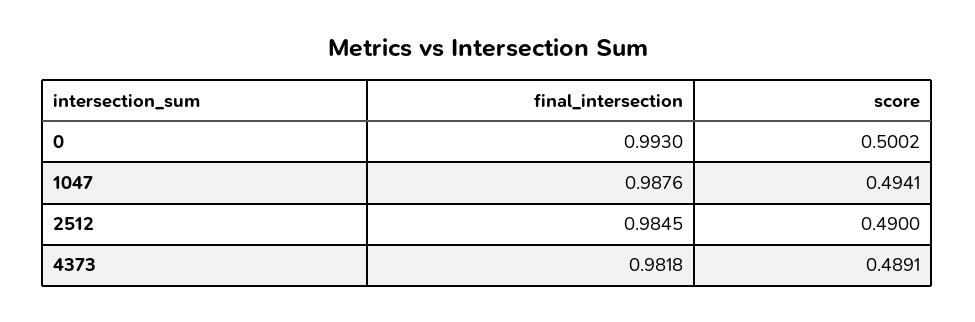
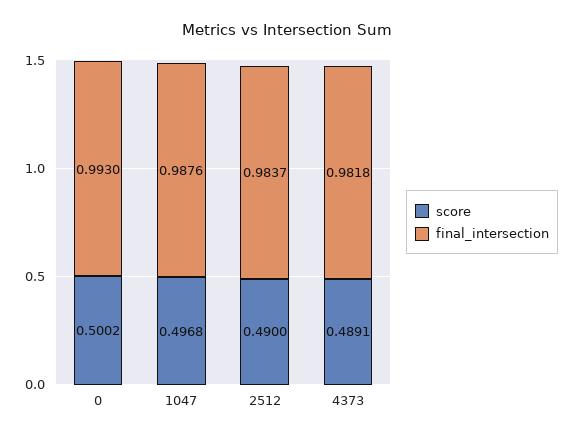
  {
    "final_intersection": {
      "0": 0.993,
      "1047": 0.9876,
-     "2512": 0.9845,
+     "2512": 0.9837,
      "4373": 0.9818
    },
    "score": {
      "0": 0.5002,
-     "1047": 0.4941,
+     "1047": 0.4968,
      "2512": 0.49,
      "4373": 0.4891
    }
  }

